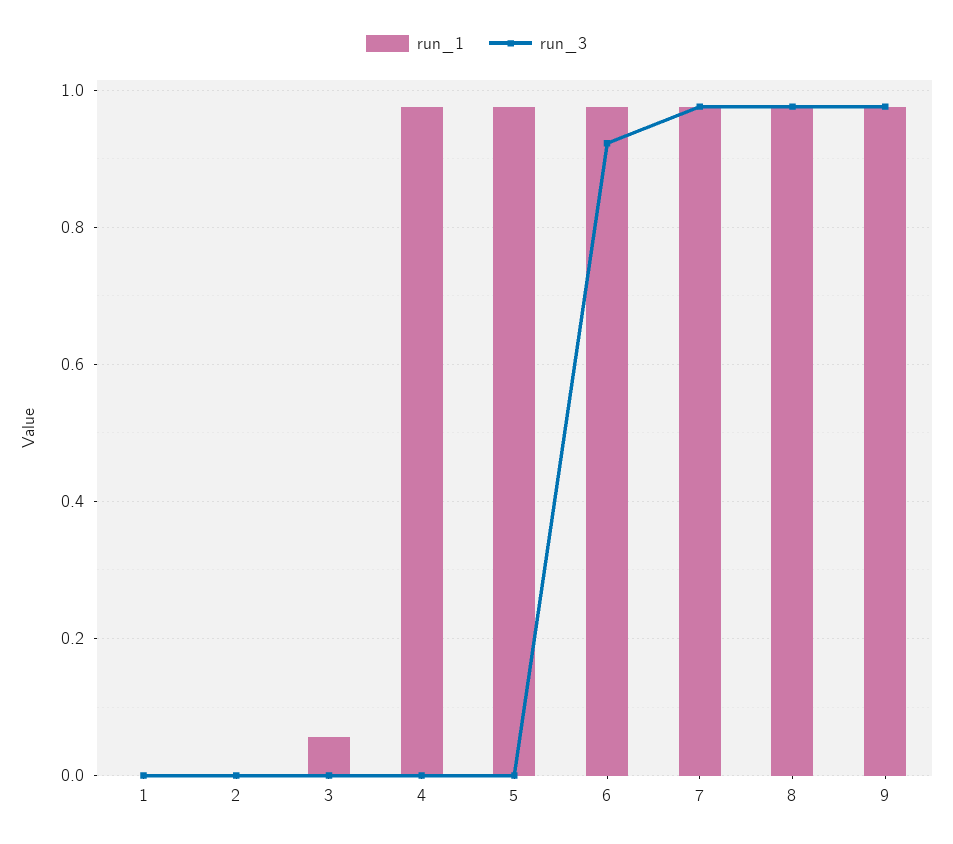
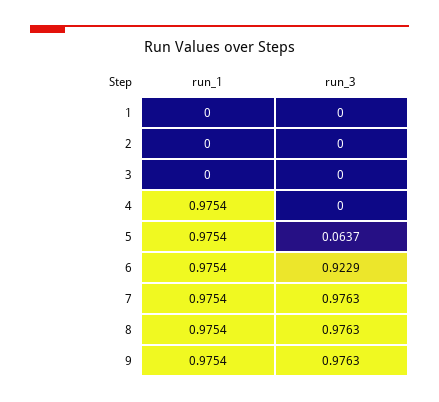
  {
    "run_1": {
      "1": 0,
      "2": 0,
-     "3": 0.06,
+     "3": 0,
      "4": 0.9754,
      "5": 0.9754,
      "6": 0.9754,
      "7": 0.9754,
      "8": 0.9754,
      "9": 0.9754
    },
    "run_3": {
      "1": 0,
      "2": 0,
      "3": 0,
      "4": 0,
-     "5": 0,
+     "5": 0.0637,
      "6": 0.9229,
      "7": 0.9763,
      "8": 0.9763,
      "9": 0.9763
    }
  }

